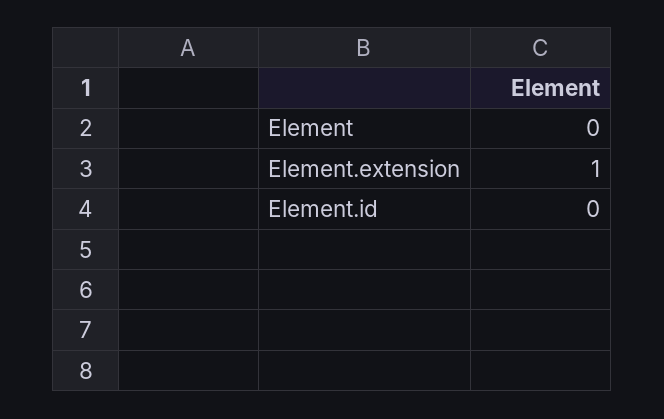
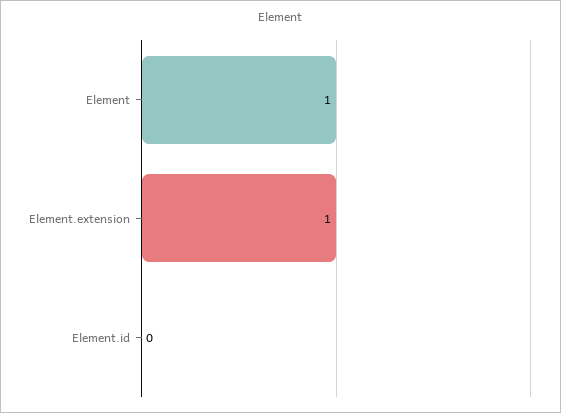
  {
-   "Element": 0,
+   "Element": 1,
    "Element.extension": 1,
    "Element.id": 0
  }

